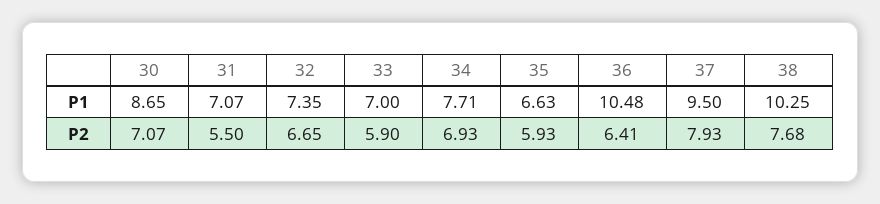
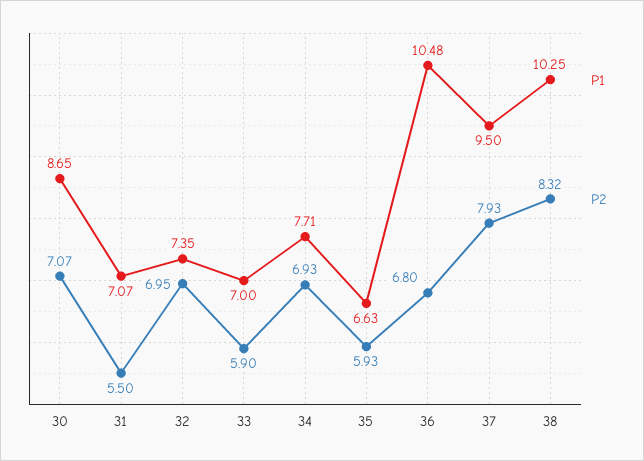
  {
    "P1": {
      "30": 8.65,
      "31": 7.07,
      "32": 7.35,
      "33": 7,
      "34": 7.71,
      "35": 6.63,
      "36": 10.48,
      "37": 9.5,
      "38": 10.25
    },
    "P2": {
      "30": 7.07,
      "31": 5.5,
-     "32": 6.65,
+     "32": 6.95,
      "33": 5.9,
      "34": 6.93,
      "35": 5.93,
-     "36": 6.41,
+     "36": 6.8,
      "37": 7.93,
-     "38": 7.68
+     "38": 8.32
    }
  }

